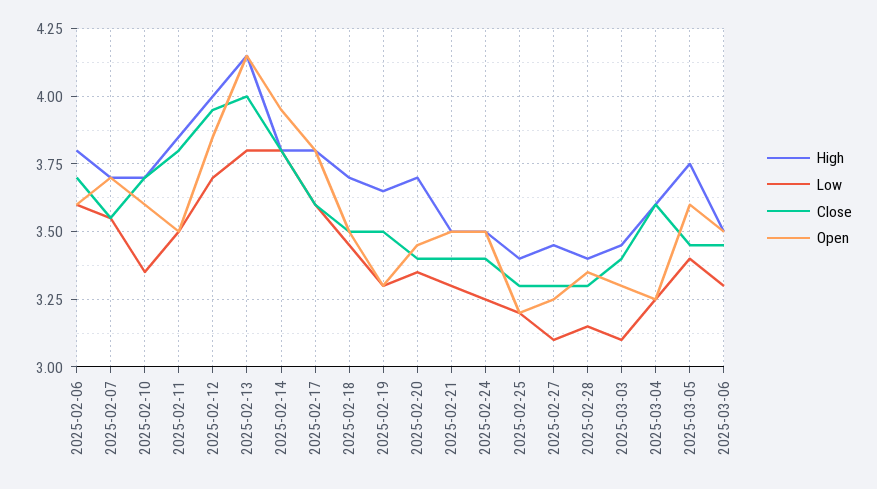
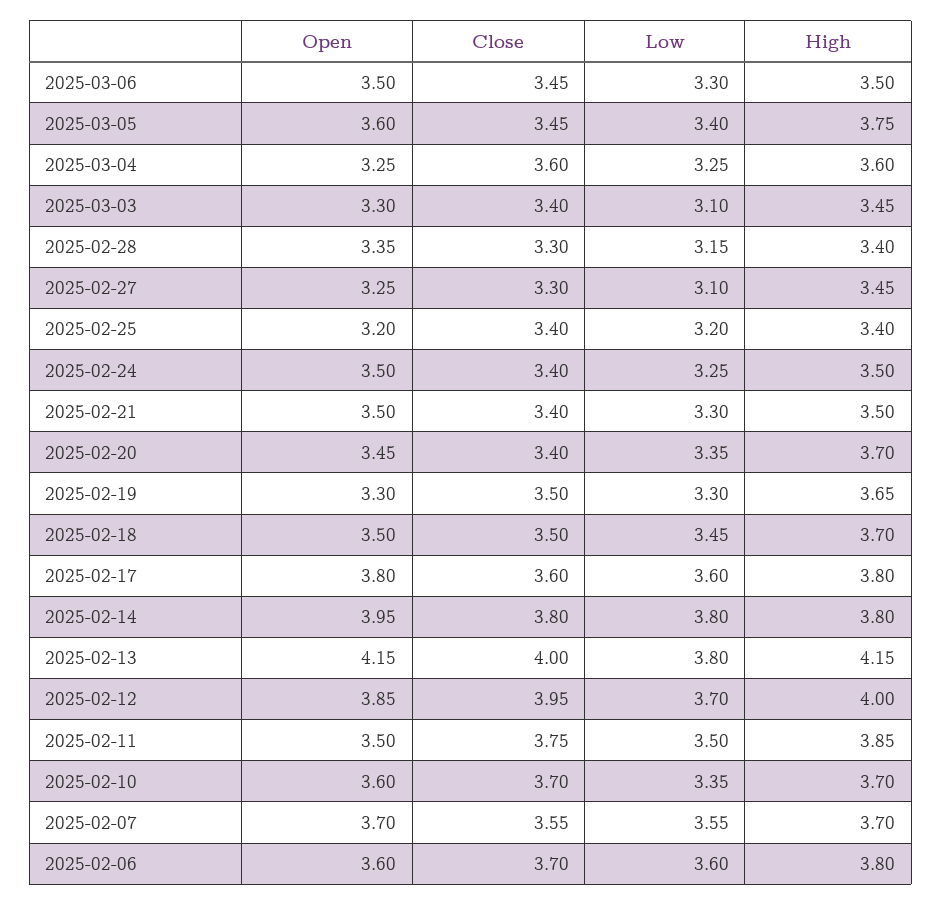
  {
    "High": {
      "2025-02-06": 3.8,
      "2025-02-07": 3.7,
      "2025-02-10": 3.7,
      "2025-02-11": 3.85,
      "2025-02-12": 4,
      "2025-02-13": 4.15,
      "2025-02-14": 3.8,
      "2025-02-17": 3.8,
      "2025-02-18": 3.7,
      "2025-02-19": 3.65,
      "2025-02-20": 3.7,
      "2025-02-21": 3.5,
      "2025-02-24": 3.5,
      "2025-02-25": 3.4,
      "2025-02-27": 3.45,
      "2025-02-28": 3.4,
      "2025-03-03": 3.45,
      "2025-03-04": 3.6,
      "2025-03-05": 3.75,
      "2025-03-06": 3.5
    },
    "Low": {
      "2025-02-06": 3.6,
      "2025-02-07": 3.55,
      "2025-02-10": 3.35,
      "2025-02-11": 3.5,
      "2025-02-12": 3.7,
      "2025-02-13": 3.8,
      "2025-02-14": 3.8,
      "2025-02-17": 3.6,
      "2025-02-18": 3.45,
      "2025-02-19": 3.3,
      "2025-02-20": 3.35,
      "2025-02-21": 3.3,
      "2025-02-24": 3.25,
      "2025-02-25": 3.2,
      "2025-02-27": 3.1,
      "2025-02-28": 3.15,
      "2025-03-03": 3.1,
      "2025-03-04": 3.25,
      "2025-03-05": 3.4,
      "2025-03-06": 3.3
    },
    "Close": {
      "2025-02-06": 3.7,
      "2025-02-07": 3.55,
      "2025-02-10": 3.7,
-     "2025-02-11": 3.8,
+     "2025-02-11": 3.75,
      "2025-02-12": 3.95,
      "2025-02-13": 4,
      "2025-02-14": 3.8,
      "2025-02-17": 3.6,
      "2025-02-18": 3.5,
      "2025-02-19": 3.5,
      "2025-02-20": 3.4,
      "2025-02-21": 3.4,
      "2025-02-24": 3.4,
-     "2025-02-25": 3.3,
+     "2025-02-25": 3.4,
      "2025-02-27": 3.3,
      "2025-02-28": 3.3,
      "2025-03-03": 3.4,
      "2025-03-04": 3.6,
      "2025-03-05": 3.45,
      "2025-03-06": 3.45
    },
    "Open": {
      "2025-02-06": 3.6,
      "2025-02-07": 3.7,
      "2025-02-10": 3.6,
      "2025-02-11": 3.5,
      "2025-02-12": 3.85,
      "2025-02-13": 4.15,
      "2025-02-14": 3.95,
      "2025-02-17": 3.8,
      "2025-02-18": 3.5,
      "2025-02-19": 3.3,
      "2025-02-20": 3.45,
      "2025-02-21": 3.5,
      "2025-02-24": 3.5,
      "2025-02-25": 3.2,
      "2025-02-27": 3.25,
      "2025-02-28": 3.35,
      "2025-03-03": 3.3,
      "2025-03-04": 3.25,
      "2025-03-05": 3.6,
      "2025-03-06": 3.5
    }
  }

